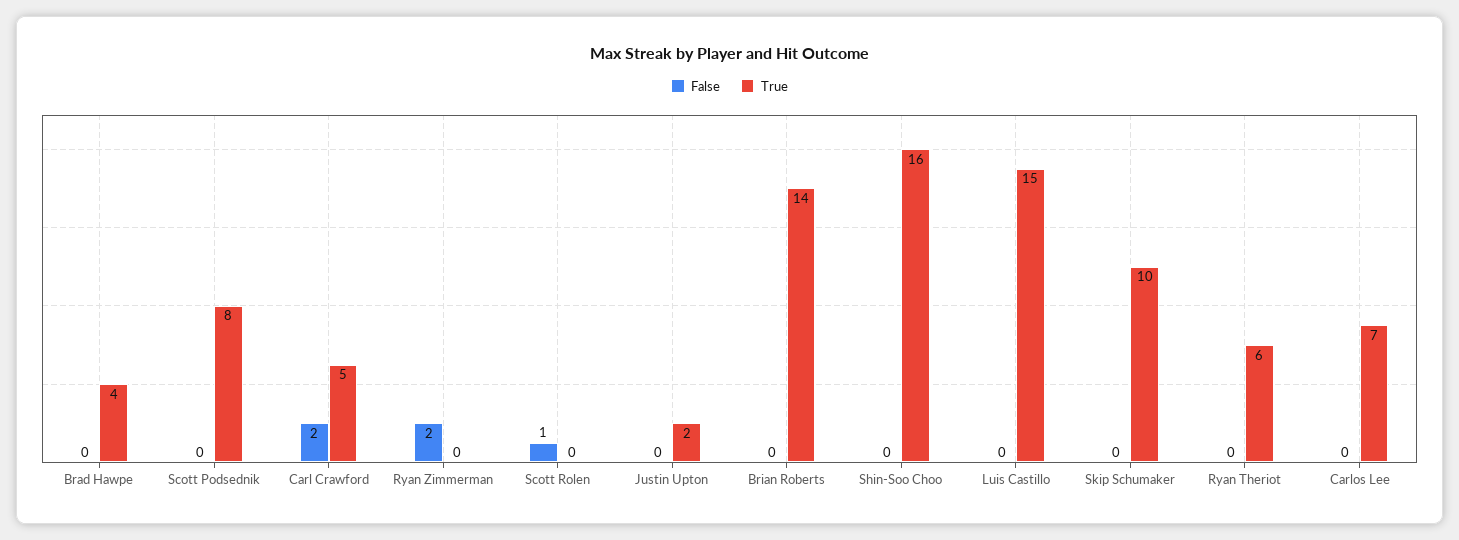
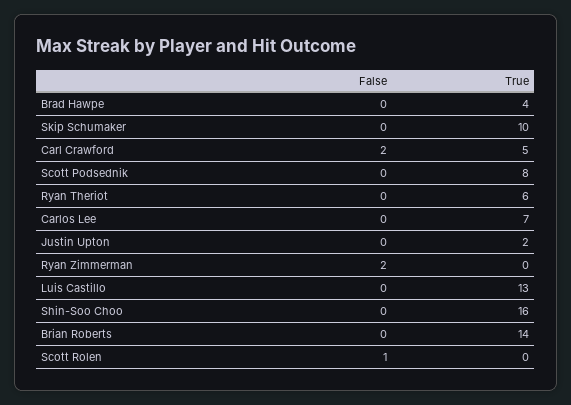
  {
    "False": {
      "Brad Hawpe": 0,
      "Scott Podsednik": 0,
      "Carl Crawford": 2,
      "Ryan Zimmerman": 2,
      "Scott Rolen": 1,
      "Justin Upton": 0,
      "Brian Roberts": 0,
      "Shin-Soo Choo": 0,
      "Luis Castillo": 0,
      "Skip Schumaker": 0,
      "Ryan Theriot": 0,
      "Carlos Lee": 0
    },
    "True": {
      "Brad Hawpe": 4,
      "Scott Podsednik": 8,
      "Carl Crawford": 5,
      "Ryan Zimmerman": 0,
      "Scott Rolen": 0,
      "Justin Upton": 2,
      "Brian Roberts": 14,
      "Shin-Soo Choo": 16,
-     "Luis Castillo": 15,
+     "Luis Castillo": 13,
      "Skip Schumaker": 10,
      "Ryan Theriot": 6,
      "Carlos Lee": 7
    }
  }

